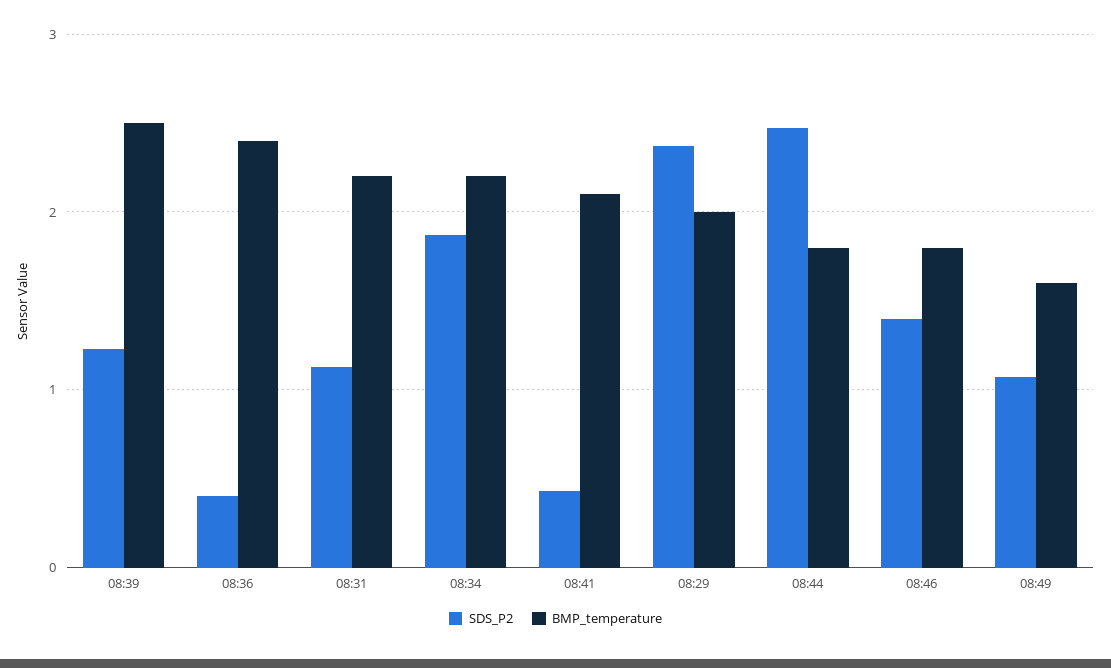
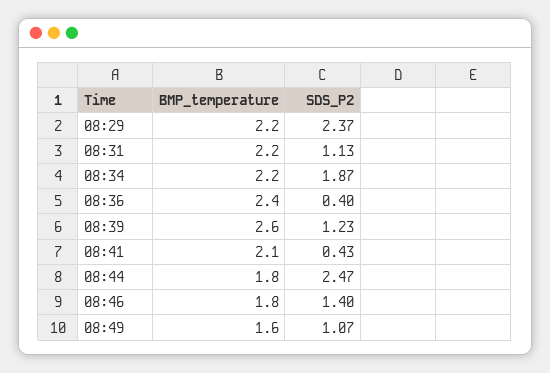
  {
    "SDS_P2": {
      "08:39": 1.23,
      "08:36": 0.4,
      "08:31": 1.13,
      "08:34": 1.87,
      "08:41": 0.43,
      "08:29": 2.37,
      "08:44": 2.47,
      "08:46": 1.4,
      "08:49": 1.07
    },
    "BMP_temperature": {
-     "08:39": 2.5,
+     "08:39": 2.6,
      "08:36": 2.4,
      "08:31": 2.2,
      "08:34": 2.2,
      "08:41": 2.1,
-     "08:29": 2,
+     "08:29": 2.2,
      "08:44": 1.8,
      "08:46": 1.8,
      "08:49": 1.6
    }
  }

